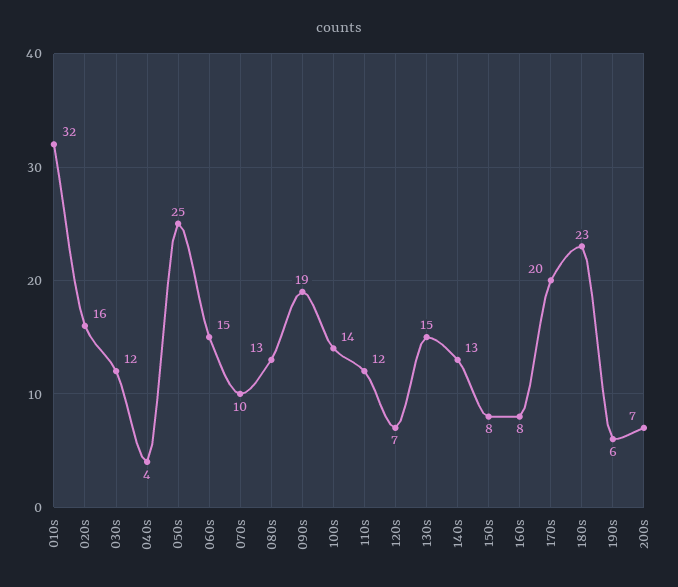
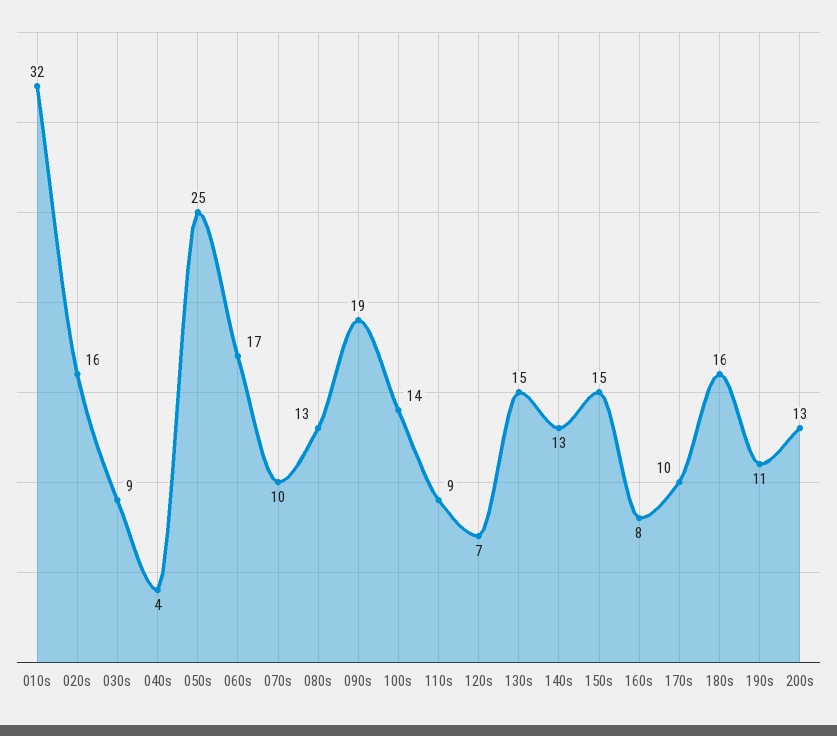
  {
    "010s": 32,
    "020s": 16,
-   "030s": 12,
+   "030s": 9,
    "040s": 4,
    "050s": 25,
-   "060s": 15,
+   "060s": 17,
    "070s": 10,
    "080s": 13,
    "090s": 19,
    "100s": 14,
-   "110s": 12,
+   "110s": 9,
    "120s": 7,
    "130s": 15,
    "140s": 13,
-   "150s": 8,
+   "150s": 15,
    "160s": 8,
-   "170s": 20,
+   "170s": 10,
-   "180s": 23,
+   "180s": 16,
-   "190s": 6,
+   "190s": 11,
-   "200s": 7
+   "200s": 13
  }

